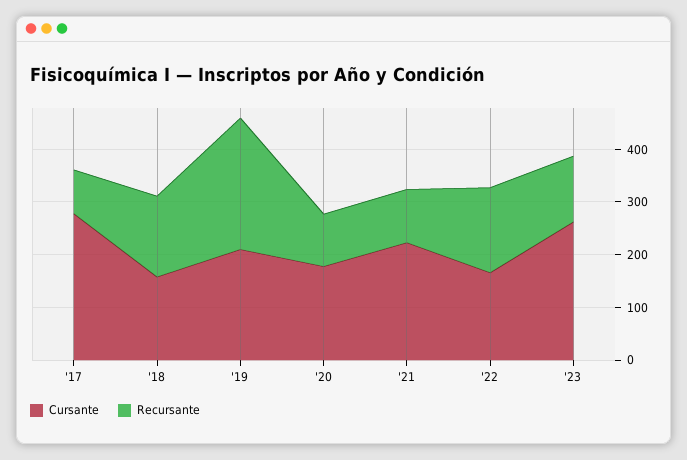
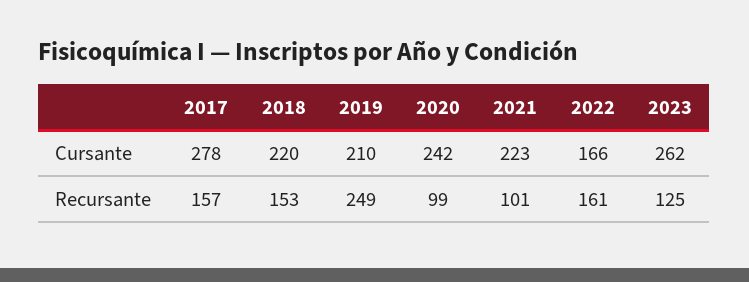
  {
    "Cursante": {
      "'17": 278,
-     "'18": 160,
+     "'18": 220,
      "'19": 210,
-     "'20": 180,
+     "'20": 242,
      "'21": 223,
      "'22": 166,
      "'23": 262
    },
    "Recursante": {
-     "'17": 80,
+     "'17": 157,
      "'18": 153,
      "'19": 249,
      "'20": 99,
      "'21": 101,
      "'22": 161,
      "'23": 125
    }
  }

